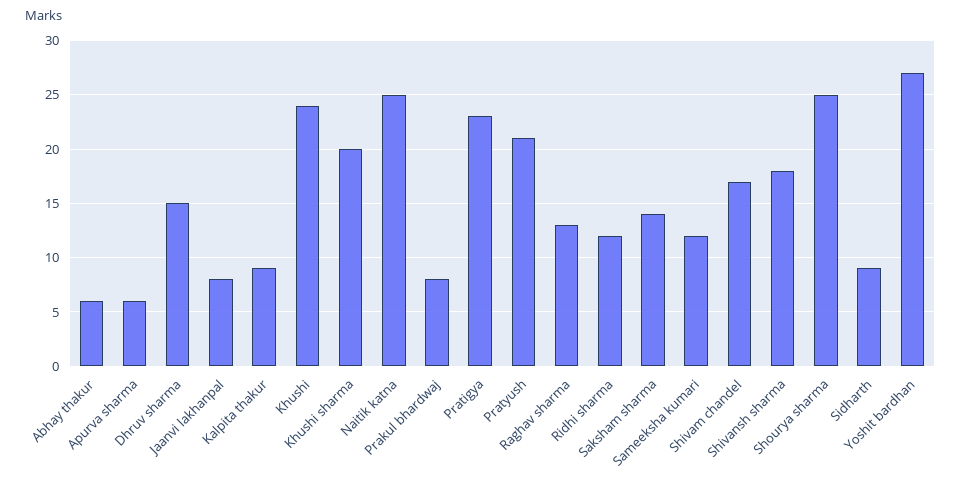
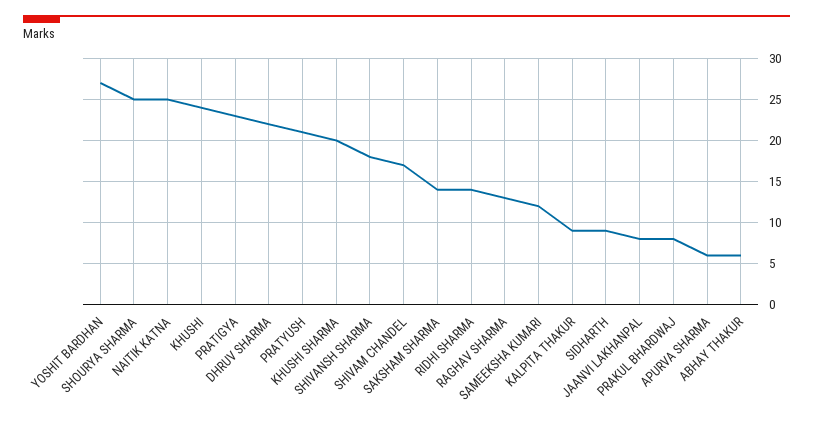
  {
    "Abhay thakur": 6,
    "Apurva sharma": 6,
-   "Dhruv sharma": 15,
+   "Dhruv sharma": 22,
    "Jaanvi lakhanpal": 8,
    "Kalpita thakur": 9,
    "Khushi": 24,
    "Khushi sharma": 20,
    "Naitik katna": 25,
    "Prakul bhardwaj": 8,
    "Pratigya": 23,
    "Pratyush": 21,
    "Raghav sharma": 13,
-   "Ridhi sharma": 12,
+   "Ridhi sharma": 14,
    "Saksham sharma": 14,
    "Sameeksha kumari": 12,
    "Shivam chandel": 17,
    "Shivansh sharma": 18,
    "Shourya sharma": 25,
    "Sidharth": 9,
    "Yoshit bardhan": 27
  }

